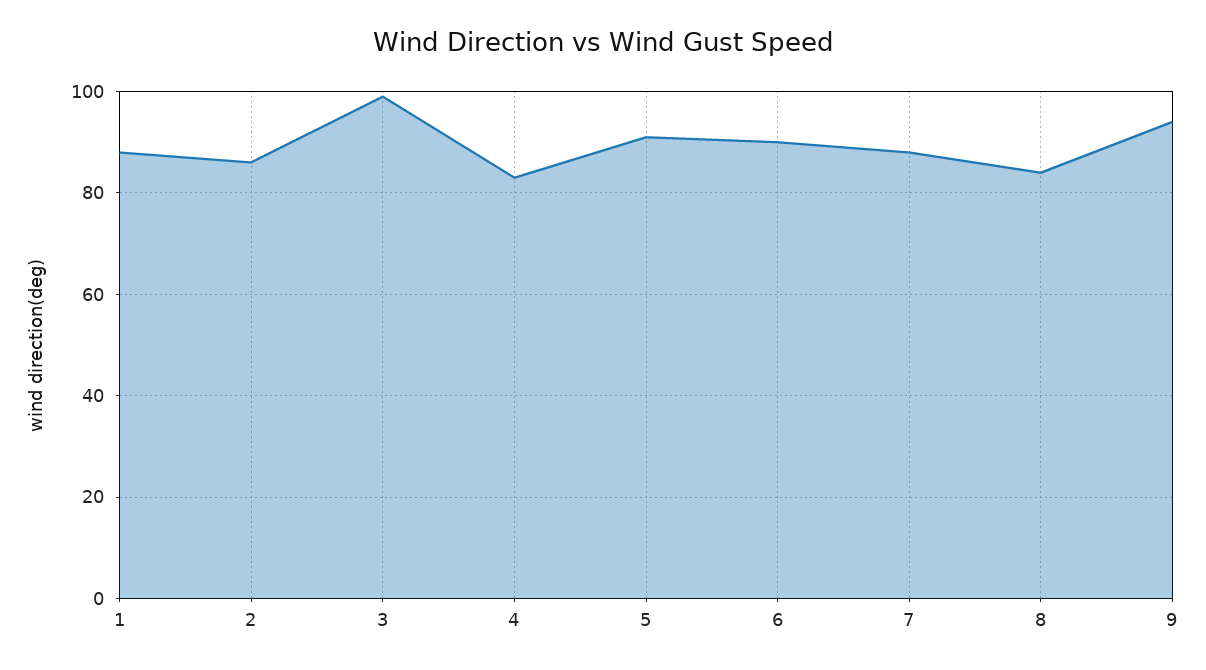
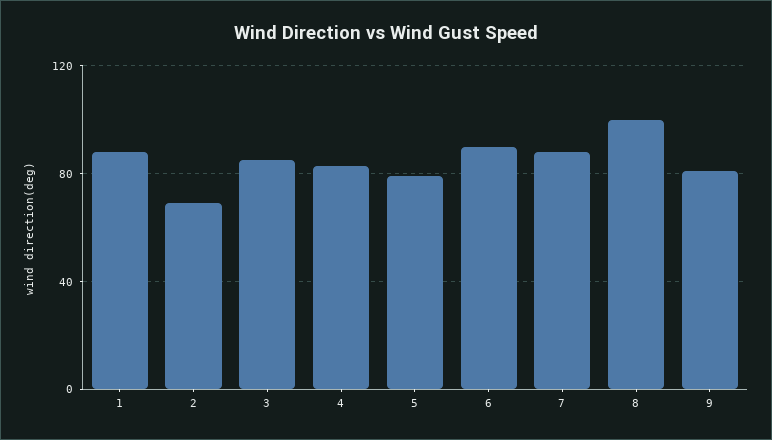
  {
    "1": 90,
-   "2": 85,
+   "2": 70,
-   "3": 100,
+   "3": 85,
    "4": 85,
-   "5": 90,
+   "5": 80,
    "6": 90,
    "7": 90,
-   "8": 85,
+   "8": 100,
-   "9": 95
+   "9": 80
  }

